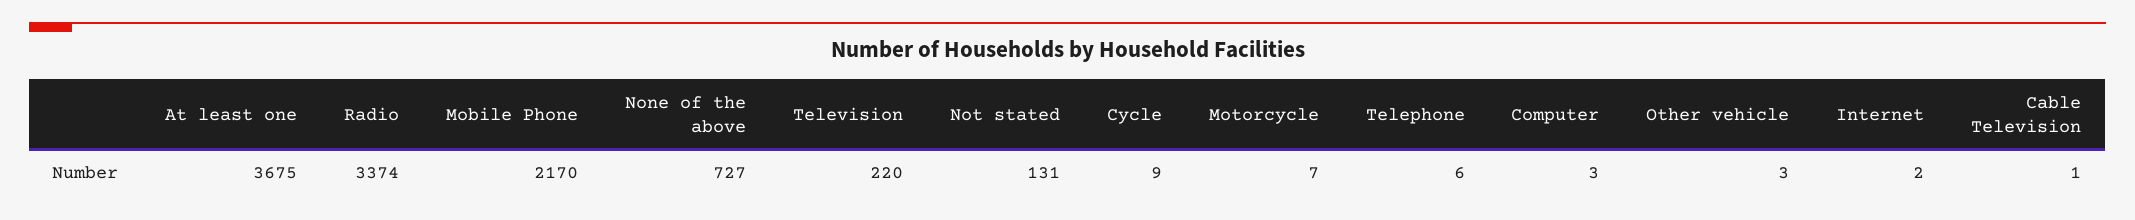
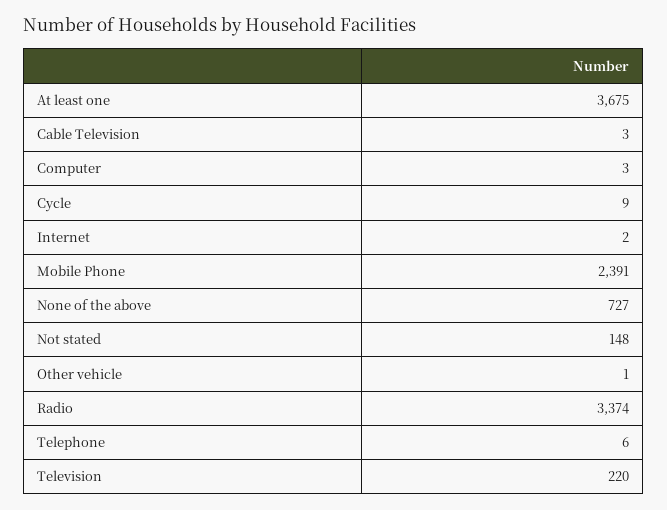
  {
    "At least one": 3675,
    "Radio": 3374,
-   "Mobile Phone": 2170,
+   "Mobile Phone": 2391,
    "None of the above": 727,
    "Television": 220,
-   "Not stated": 131,
+   "Not stated": 148,
    "Cycle": 9,
-   "Motorcycle": 7,
    "Telephone": 6,
    "Computer": 3,
-   "Other vehicle": 3,
+   "Other vehicle": 1,
    "Internet": 2,
-   "Cable Television": 1
+   "Cable Television": 3
  }

